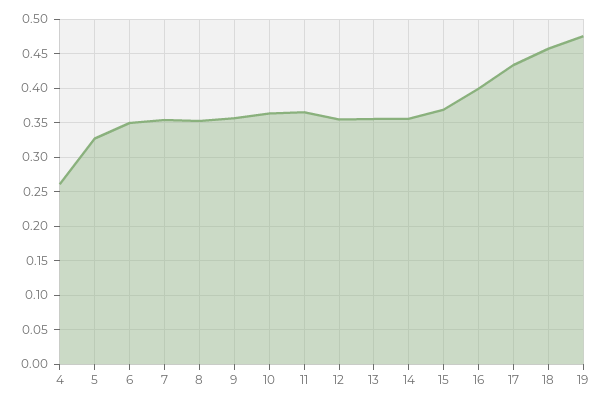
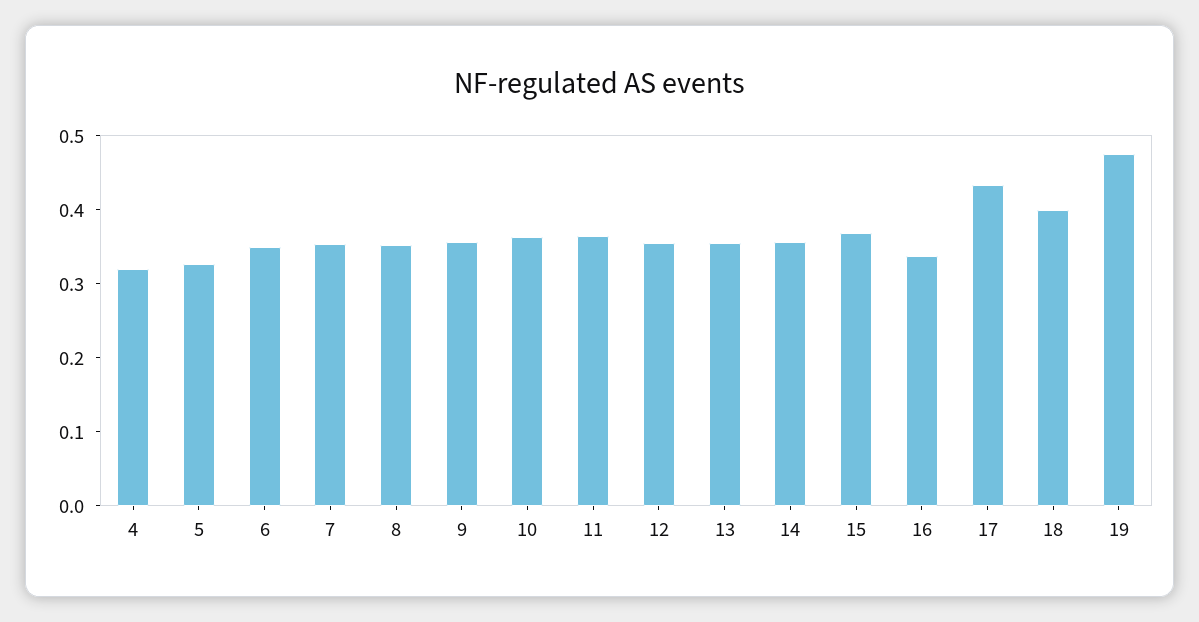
  {
-   "4": 0.26,
+   "4": 0.32,
    "5": 0.33,
    "6": 0.35,
    "7": 0.35,
    "8": 0.35,
    "9": 0.36,
    "10": 0.36,
    "11": 0.37,
    "12": 0.35,
    "13": 0.36,
    "14": 0.36,
    "15": 0.37,
-   "16": 0.4,
+   "16": 0.34,
    "17": 0.43,
-   "18": 0.46,
+   "18": 0.4,
    "19": 0.48
  }

